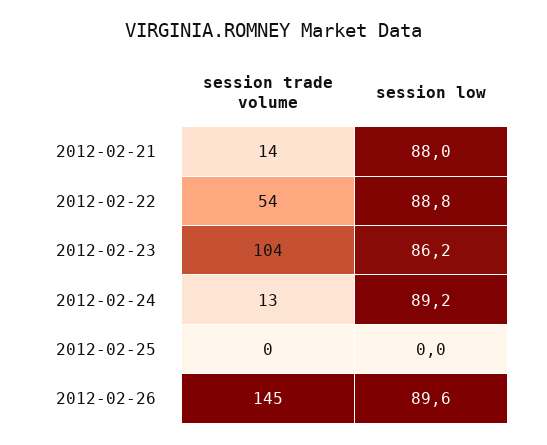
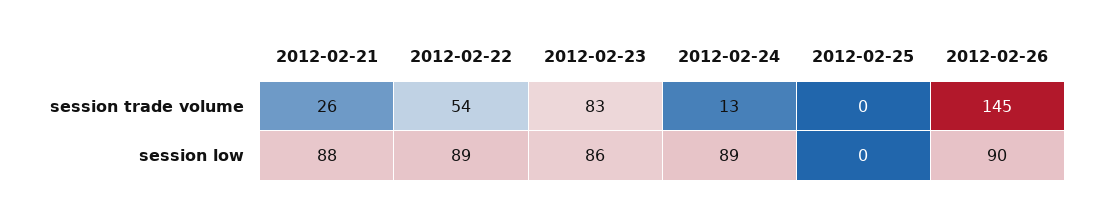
  {
    "session trade volume": {
-     "2012-02-21": 14,
+     "2012-02-21": 26,
      "2012-02-22": 54,
-     "2012-02-23": 104,
+     "2012-02-23": 83,
      "2012-02-24": 13,
      "2012-02-25": 0,
      "2012-02-26": 145
    },
    "session low": {
      "2012-02-21": 88,
      "2012-02-22": 88.8,
      "2012-02-23": 86.2,
      "2012-02-24": 89.2,
      "2012-02-25": 0,
      "2012-02-26": 89.6
    }
  }

